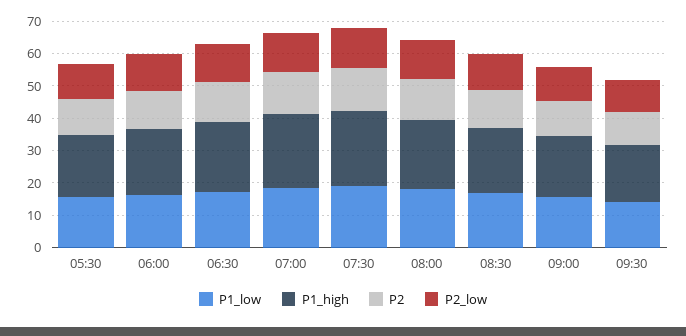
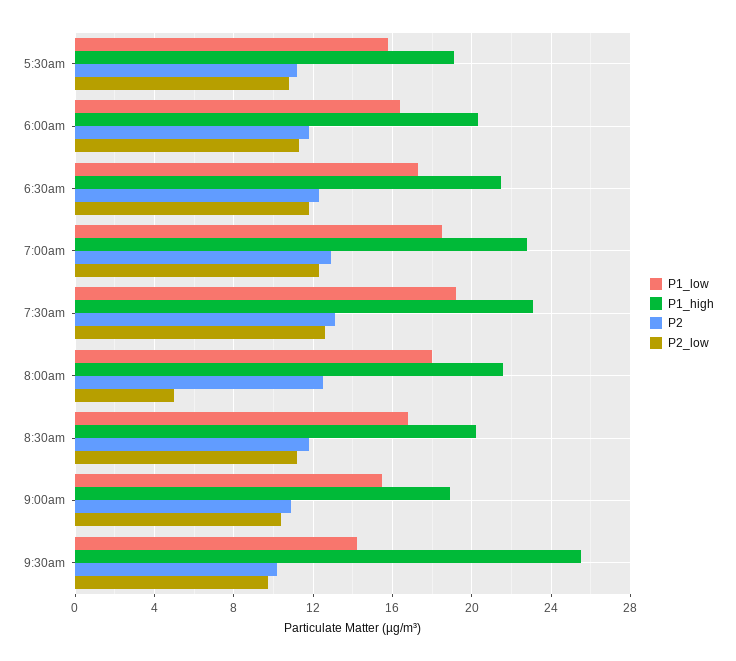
  {
    "P1_low": {
      "05:30": 16,
      "06:00": 16.5,
      "06:30": 17.5,
      "07:00": 18.5,
      "07:30": 19,
      "08:00": 18,
      "08:30": 17,
      "09:00": 15.5,
      "09:30": 14
    },
    "P1_high": {
      "05:30": 19,
      "06:00": 20.5,
      "06:30": 21.5,
      "07:00": 23,
      "07:30": 23,
      "08:00": 21.5,
      "08:30": 20,
      "09:00": 19,
-     "09:30": 17.5
+     "09:30": 25.5
    },
    "P2": {
      "05:30": 11,
      "06:00": 12,
      "06:30": 12.5,
      "07:00": 13,
      "07:30": 13,
      "08:00": 12.5,
      "08:30": 12,
      "09:00": 11,
      "09:30": 10
    },
    "P2_low": {
      "05:30": 11,
      "06:00": 11.5,
      "06:30": 12,
      "07:00": 12.5,
      "07:30": 12.5,
-     "08:00": 12.5,
+     "08:00": 5,
      "08:30": 11,
      "09:00": 10.5,
      "09:30": 9.5
    }
  }

